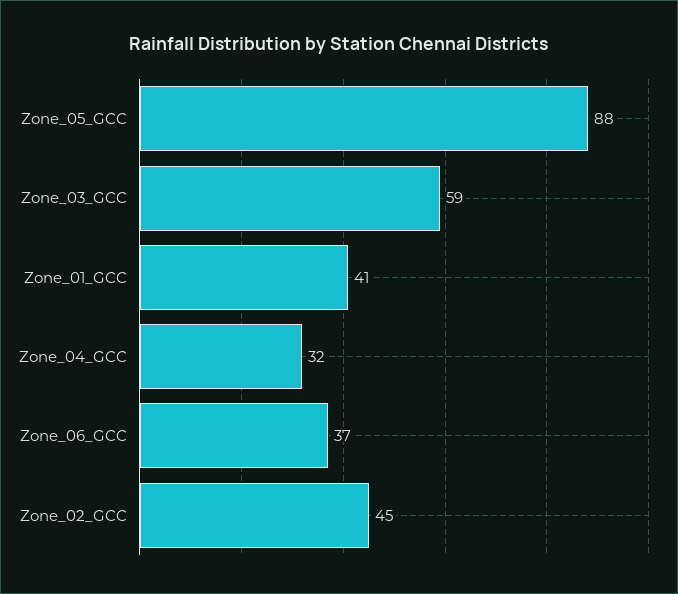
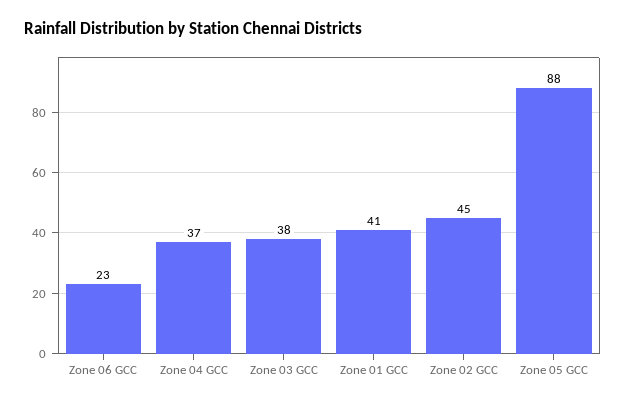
  {
    "Zone_05_GCC": 88,
-   "Zone_03_GCC": 59,
+   "Zone_03_GCC": 38,
    "Zone_01_GCC": 41,
-   "Zone_04_GCC": 32,
+   "Zone_04_GCC": 37,
-   "Zone_06_GCC": 37,
+   "Zone_06_GCC": 23,
    "Zone_02_GCC": 45
  }

